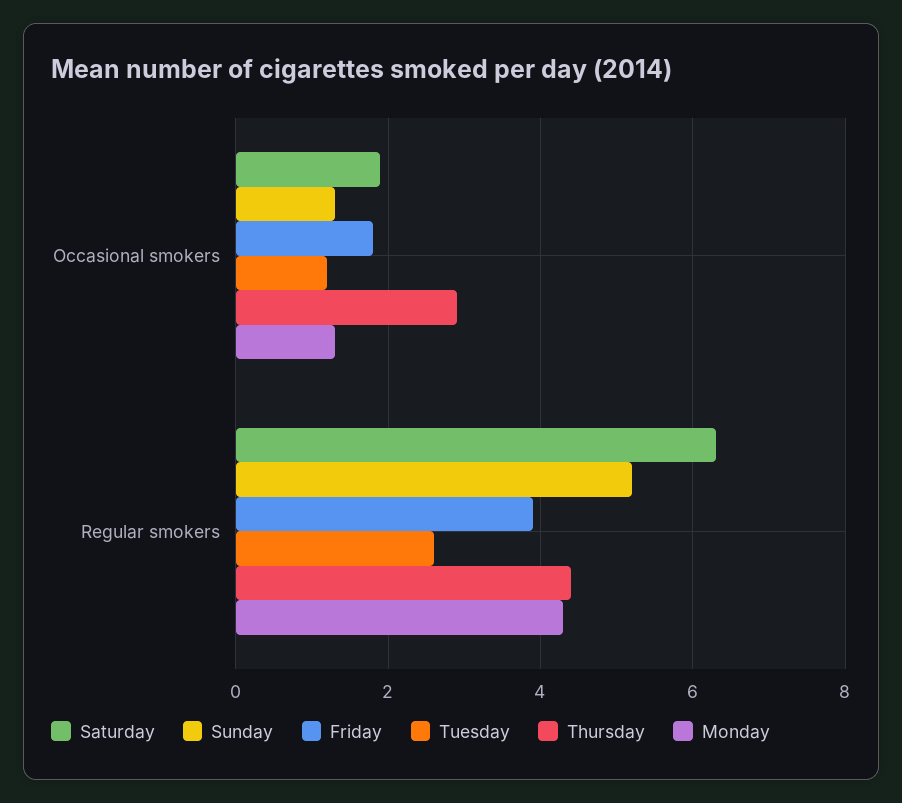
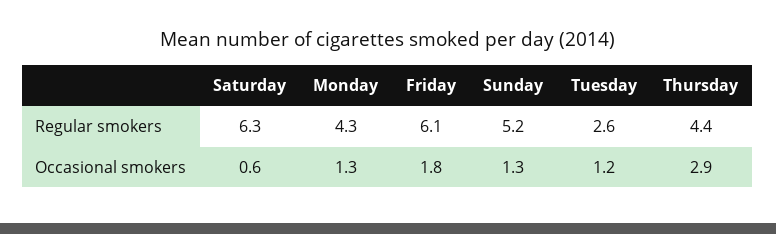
  {
    "Saturday": {
-     "Occasional smokers": 2,
+     "Occasional smokers": 0.6,
      "Regular smokers": 6.3
    },
    "Sunday": {
      "Occasional smokers": 1.3,
      "Regular smokers": 5.2
    },
    "Friday": {
      "Occasional smokers": 1.8,
-     "Regular smokers": 4
+     "Regular smokers": 6.1
    },
    "Tuesday": {
      "Occasional smokers": 1.2,
      "Regular smokers": 2.6
    },
    "Thursday": {
      "Occasional smokers": 2.9,
      "Regular smokers": 4.4
    },
    "Monday": {
      "Occasional smokers": 1.3,
      "Regular smokers": 4.3
    }
  }

